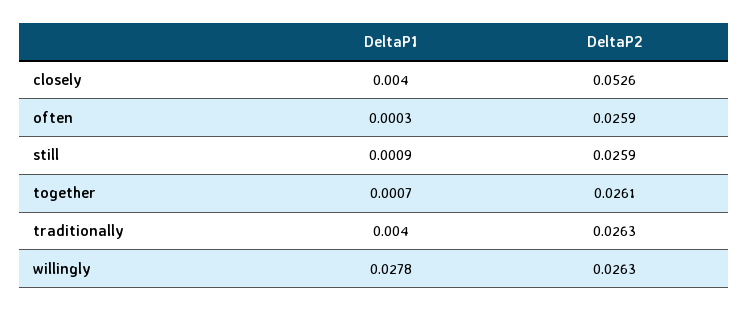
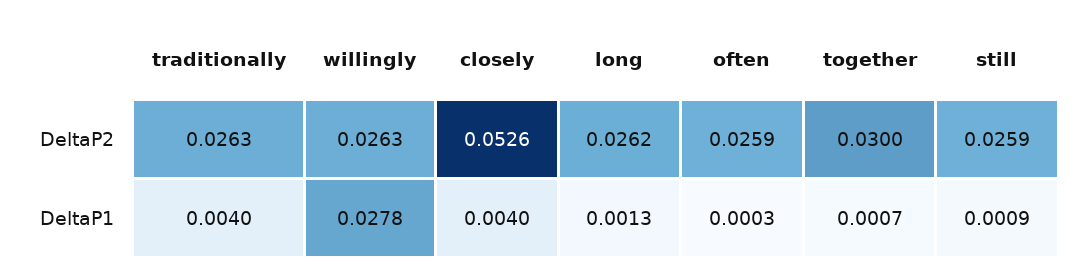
  {
    "DeltaP1": {
      "closely": 0.004,
      "often": 0.0003,
      "still": 0.0009,
      "together": 0.0007,
      "traditionally": 0.004,
-     "willingly": 0.0278
+     "willingly": 0.0278,
+     "long": 0.0013
    },
    "DeltaP2": {
      "closely": 0.0526,
      "often": 0.0259,
      "still": 0.0259,
-     "together": 0.0261,
+     "together": 0.03,
      "traditionally": 0.0263,
-     "willingly": 0.0263
+     "willingly": 0.0263,
+     "long": 0.0262
    }
  }

